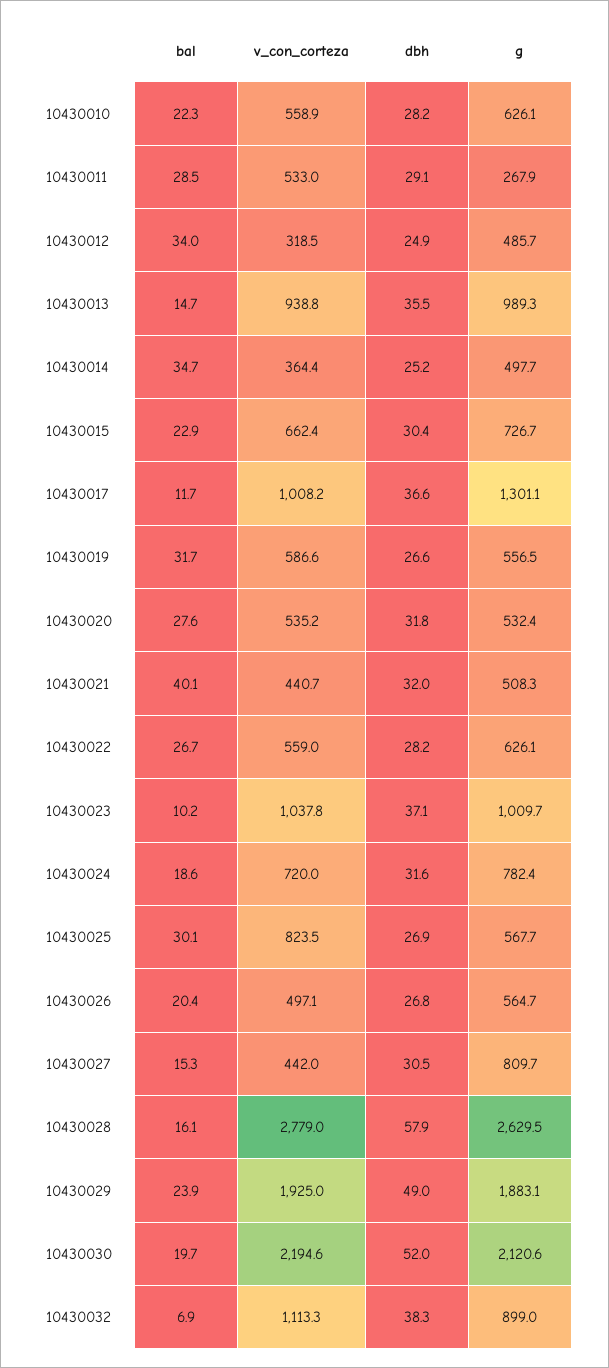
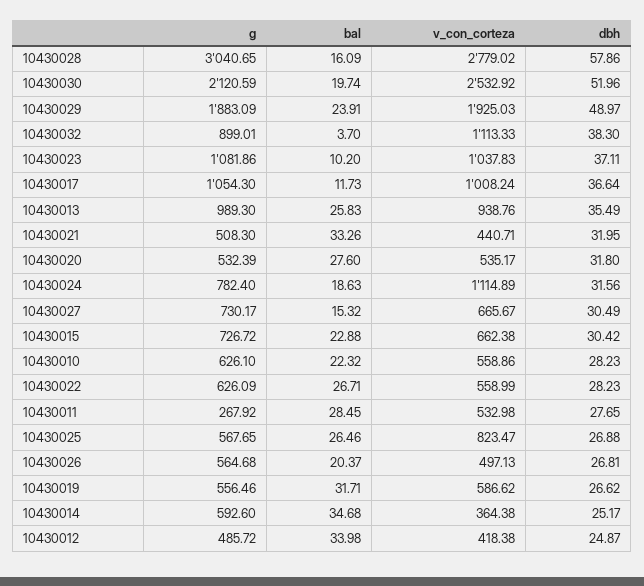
  {
    "bal": {
      "10430010": 22.32,
      "10430011": 28.45,
      "10430012": 33.98,
-     "10430013": 14.7,
+     "10430013": 25.83,
      "10430014": 34.68,
      "10430015": 22.88,
      "10430017": 11.73,
      "10430019": 31.71,
      "10430020": 27.6,
-     "10430021": 40.1,
+     "10430021": 33.26,
      "10430022": 26.71,
      "10430023": 10.2,
      "10430024": 18.63,
-     "10430025": 30.1,
+     "10430025": 26.46,
      "10430026": 20.37,
      "10430027": 15.32,
      "10430028": 16.09,
      "10430029": 23.91,
      "10430030": 19.74,
-     "10430032": 6.9
+     "10430032": 3.7
    },
    "v_con_corteza": {
      "10430010": 558.86,
      "10430011": 532.98,
-     "10430012": 318.5,
+     "10430012": 418.38,
      "10430013": 938.76,
      "10430014": 364.38,
      "10430015": 662.38,
      "10430017": 1008.24,
      "10430019": 586.62,
      "10430020": 535.17,
      "10430021": 440.71,
      "10430022": 558.99,
      "10430023": 1037.83,
-     "10430024": 720,
+     "10430024": 1114.89,
      "10430025": 823.47,
      "10430026": 497.13,
-     "10430027": 442,
+     "10430027": 665.67,
      "10430028": 2779.02,
      "10430029": 1925.03,
-     "10430030": 2194.6,
+     "10430030": 2532.92,
      "10430032": 1113.33
    },
    "dbh": {
      "10430010": 28.23,
-     "10430011": 29.1,
+     "10430011": 27.65,
      "10430012": 24.87,
      "10430013": 35.49,
      "10430014": 25.17,
      "10430015": 30.42,
      "10430017": 36.64,
      "10430019": 26.62,
      "10430020": 31.8,
      "10430021": 31.95,
      "10430022": 28.23,
      "10430023": 37.11,
      "10430024": 31.56,
      "10430025": 26.88,
      "10430026": 26.81,
      "10430027": 30.49,
      "10430028": 57.86,
      "10430029": 48.97,
      "10430030": 51.96,
      "10430032": 38.3
    },
    "g": {
      "10430010": 626.1,
      "10430011": 267.92,
      "10430012": 485.72,
      "10430013": 989.3,
-     "10430014": 497.7,
+     "10430014": 592.6,
      "10430015": 726.72,
-     "10430017": 1301.1,
+     "10430017": 1054.3,
      "10430019": 556.46,
      "10430020": 532.39,
      "10430021": 508.3,
      "10430022": 626.09,
-     "10430023": 1009.7,
+     "10430023": 1081.86,
      "10430024": 782.4,
      "10430025": 567.65,
      "10430026": 564.68,
-     "10430027": 809.7,
+     "10430027": 730.17,
-     "10430028": 2629.5,
+     "10430028": 3040.65,
      "10430029": 1883.09,
      "10430030": 2120.59,
      "10430032": 899.01
    }
  }

